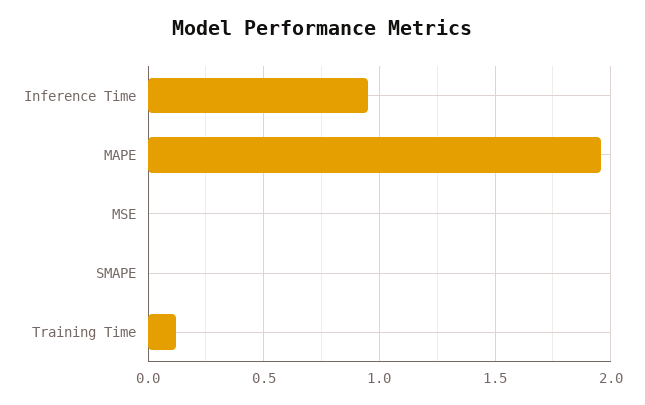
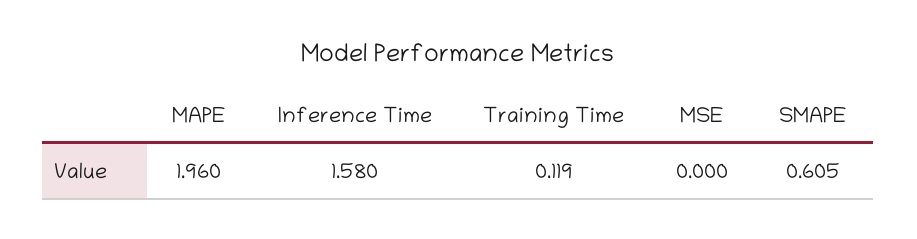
  {
-   "Inference Time": 0.95,
+   "Inference Time": 1.58,
    "MAPE": 1.96,
    "MSE": 0,
-   "SMAPE": 0,
+   "SMAPE": 0.605,
    "Training Time": 0.119
  }

